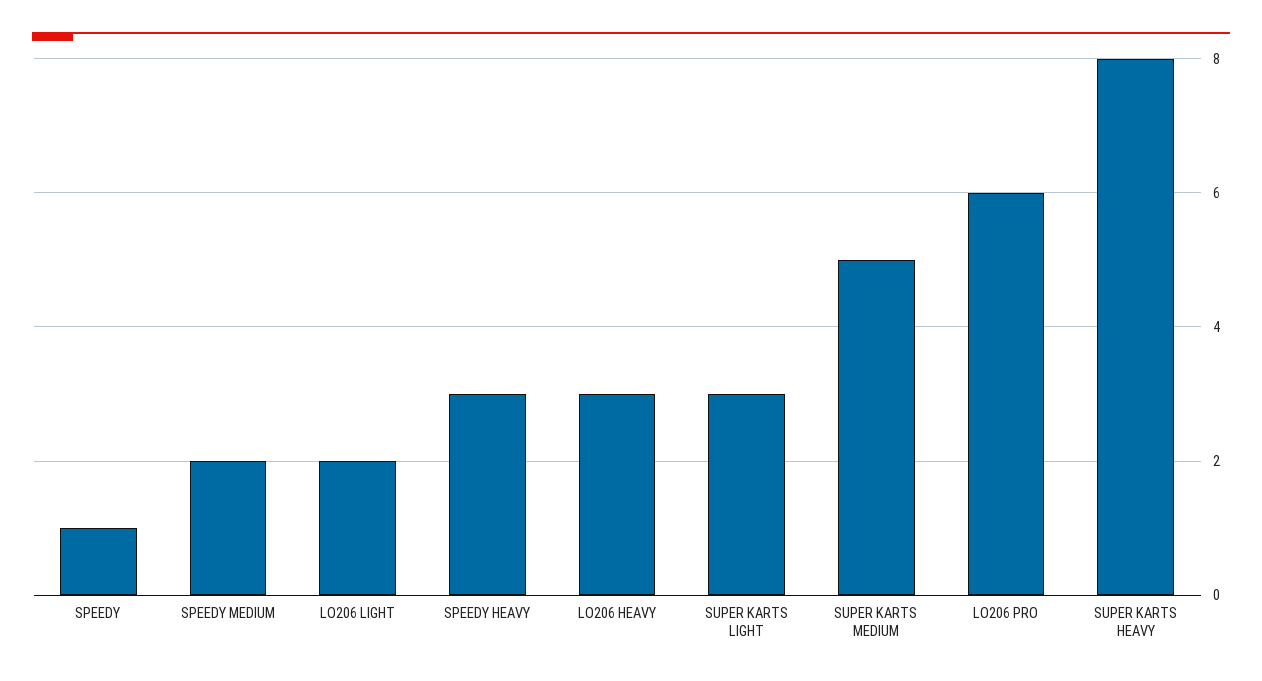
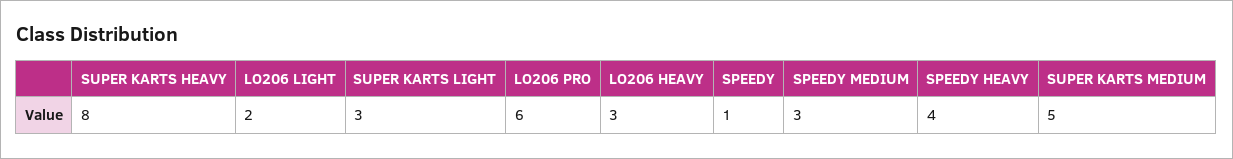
  {
    "SPEEDY": 1,
-   "SPEEDY MEDIUM": 2,
+   "SPEEDY MEDIUM": 3,
    "LO206 LIGHT": 2,
-   "SPEEDY HEAVY": 3,
+   "SPEEDY HEAVY": 4,
    "LO206 HEAVY": 3,
    "SUPER KARTS LIGHT": 3,
    "SUPER KARTS MEDIUM": 5,
    "LO206 PRO": 6,
    "SUPER KARTS HEAVY": 8
  }

